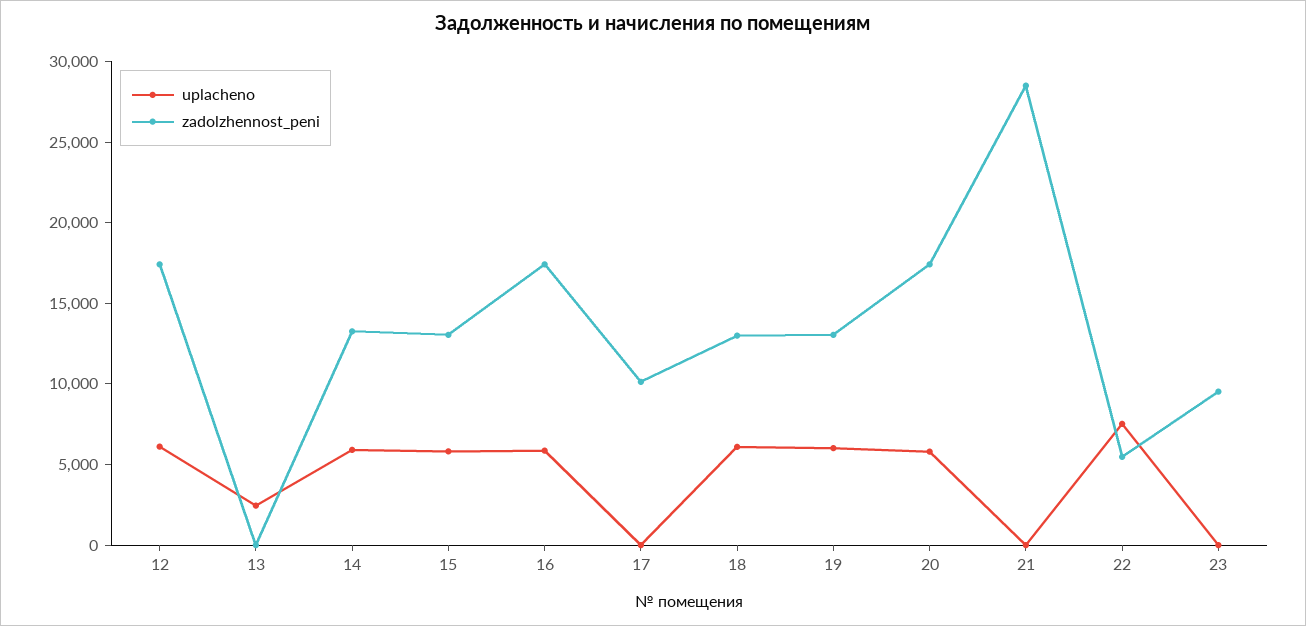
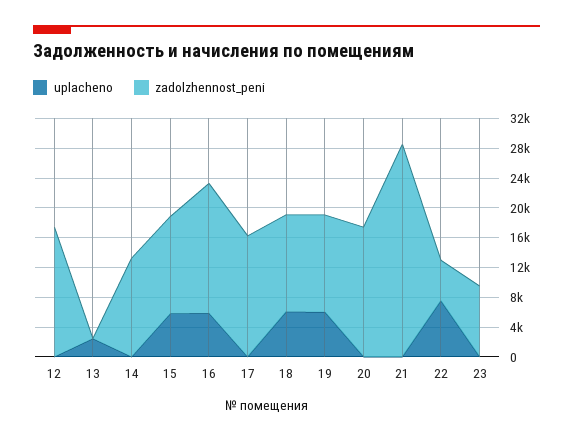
  {
    "uplacheno": {
-     "12": 6000,
+     "12": 0,
      "13": 2000,
-     "14": 6000,
+     "14": 0,
      "15": 6000,
      "16": 6000,
      "17": 0,
      "18": 6000,
      "19": 6000,
-     "20": 6000,
+     "20": 0,
      "21": 0,
      "22": 8000,
      "23": 0
    },
    "zadolzhennost_peni": {
      "12": 17000,
      "13": 0,
      "14": 13000,
      "15": 13000,
      "16": 17000,
-     "17": 10000,
+     "17": 16000,
      "18": 13000,
      "19": 13000,
      "20": 17000,
      "21": 29000,
      "22": 5000,
      "23": 10000
    }
  }

